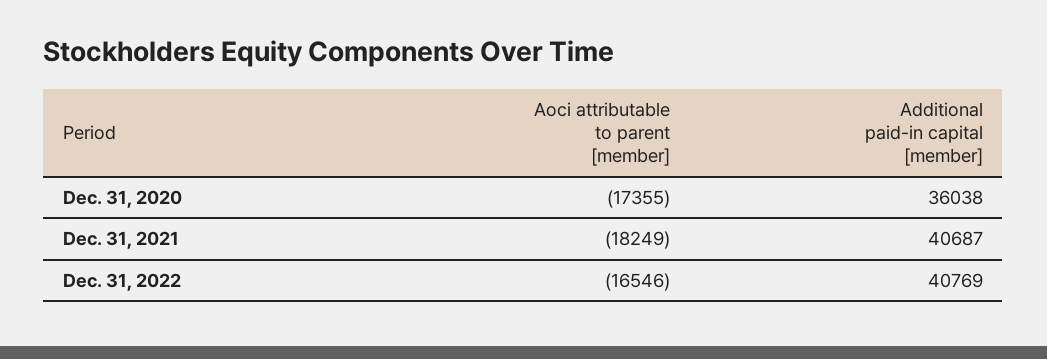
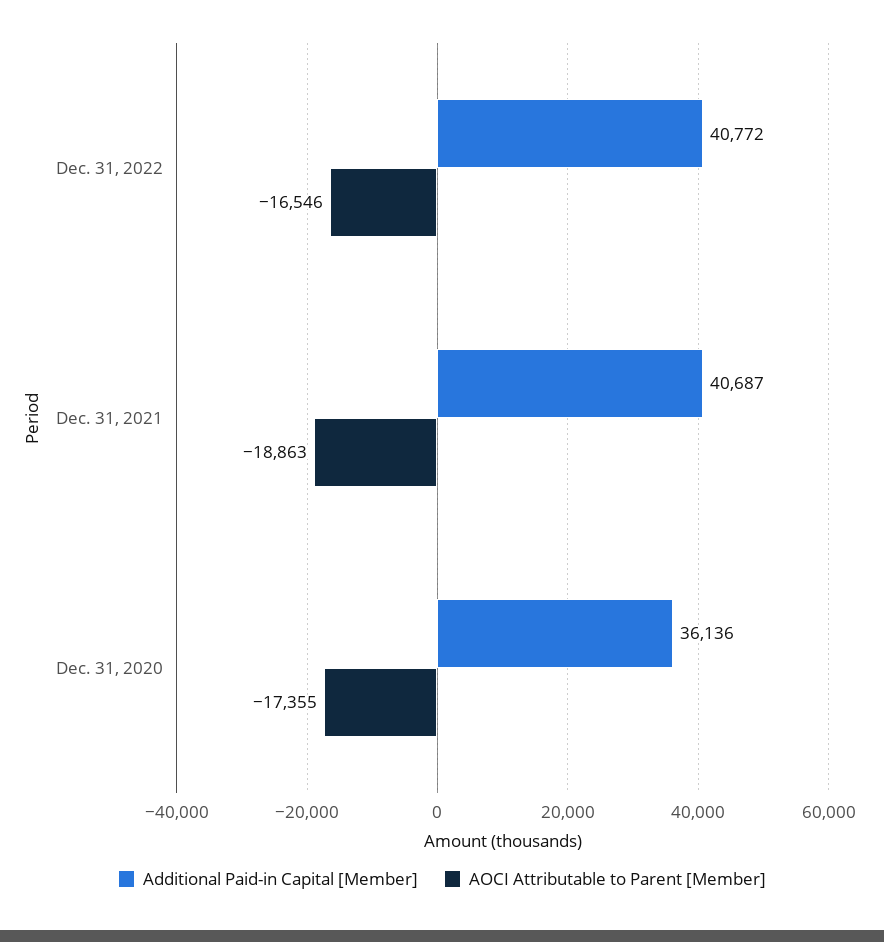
  {
    "Aoci attributable to parent [member]": {
      "Dec. 31, 2020": -17355,
-     "Dec. 31, 2021": -18249,
+     "Dec. 31, 2021": -18863,
      "Dec. 31, 2022": -16546
    },
    "Additional paid-in capital [member]": {
-     "Dec. 31, 2020": 36038,
+     "Dec. 31, 2020": 36136,
      "Dec. 31, 2021": 40687,
-     "Dec. 31, 2022": 40769
+     "Dec. 31, 2022": 40772
    }
  }

